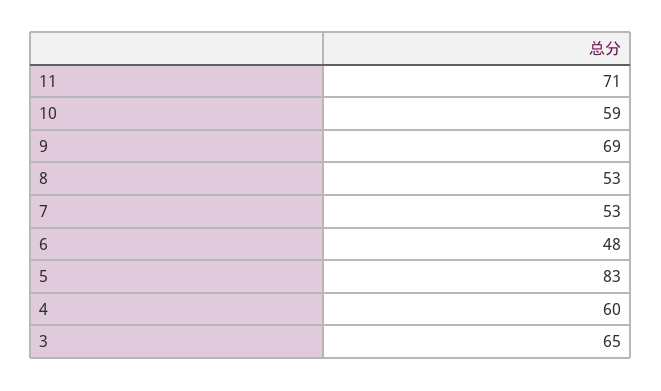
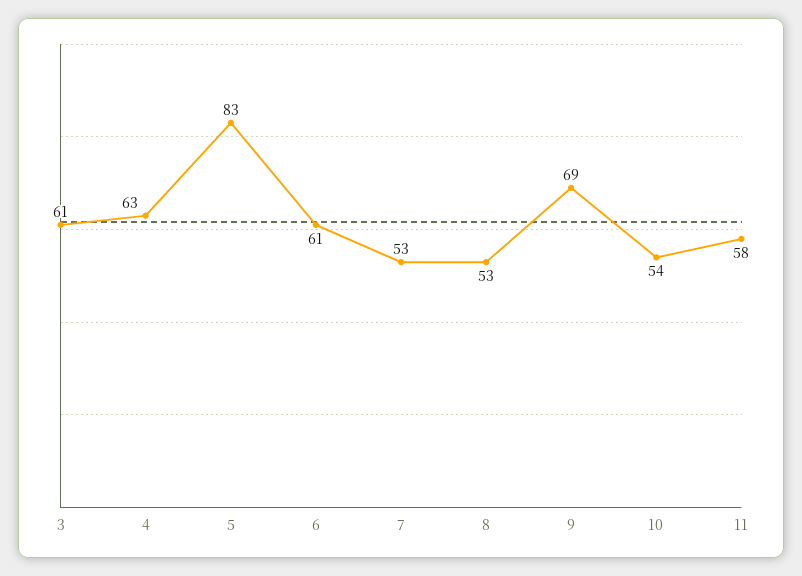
  {
-   "11": 71,
+   "11": 58,
-   "10": 59,
+   "10": 54,
    "9": 69,
    "8": 53,
    "7": 53,
-   "6": 48,
+   "6": 61,
    "5": 83,
-   "4": 60,
+   "4": 63,
-   "3": 65
+   "3": 61
  }

